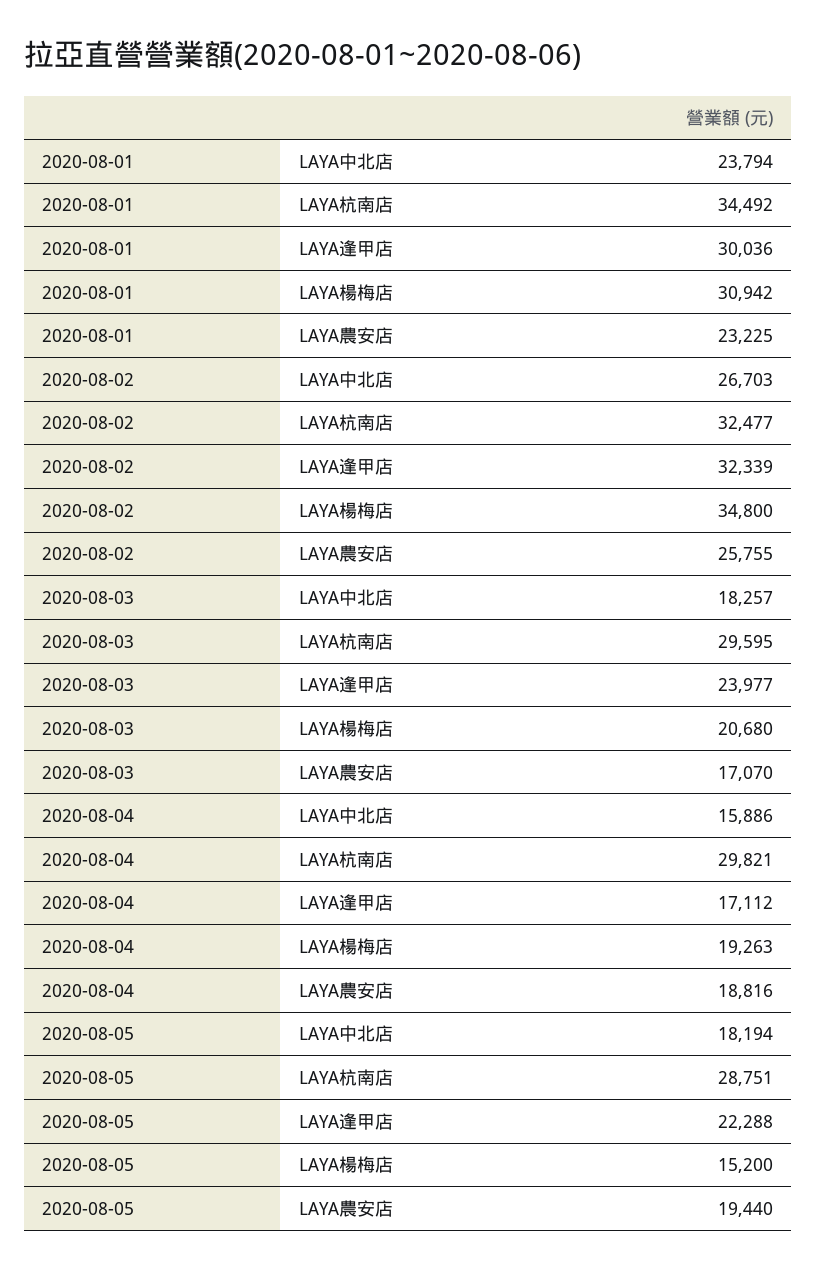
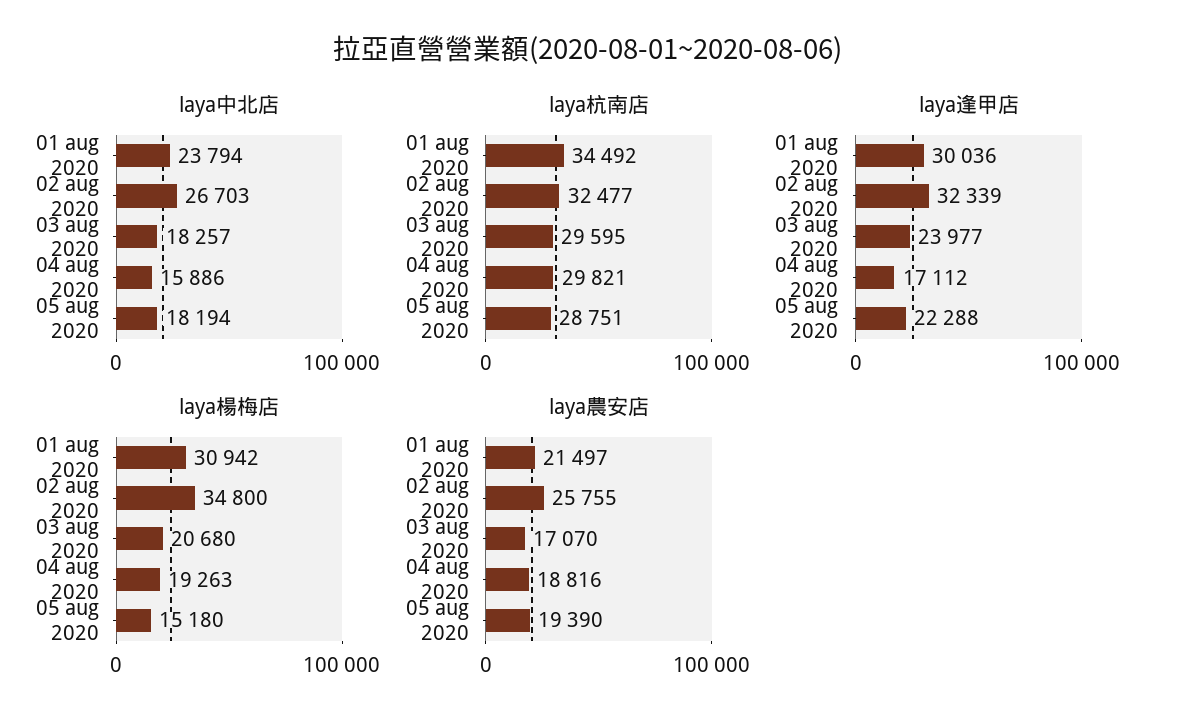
  {
    "LAYA中北店": {
      "2020-08-01": 23794,
      "2020-08-02": 26703,
      "2020-08-03": 18257,
      "2020-08-04": 15886,
      "2020-08-05": 18194
    },
    "LAYA杭南店": {
      "2020-08-01": 34492,
      "2020-08-02": 32477,
      "2020-08-03": 29595,
      "2020-08-04": 29821,
      "2020-08-05": 28751
    },
    "LAYA逢甲店": {
      "2020-08-01": 30036,
      "2020-08-02": 32339,
      "2020-08-03": 23977,
      "2020-08-04": 17112,
      "2020-08-05": 22288
    },
    "LAYA楊梅店": {
      "2020-08-01": 30942,
      "2020-08-02": 34800,
      "2020-08-03": 20680,
      "2020-08-04": 19263,
-     "2020-08-05": 15200
+     "2020-08-05": 15180
    },
    "LAYA農安店": {
-     "2020-08-01": 23225,
+     "2020-08-01": 21497,
      "2020-08-02": 25755,
      "2020-08-03": 17070,
      "2020-08-04": 18816,
-     "2020-08-05": 19440
+     "2020-08-05": 19390
    }
  }

